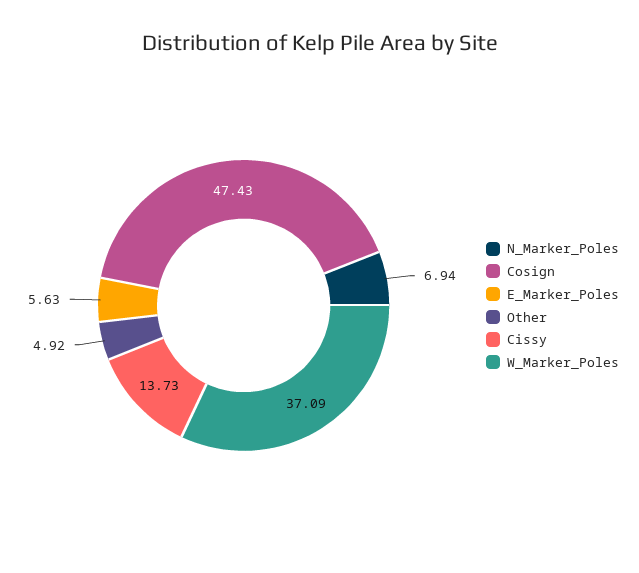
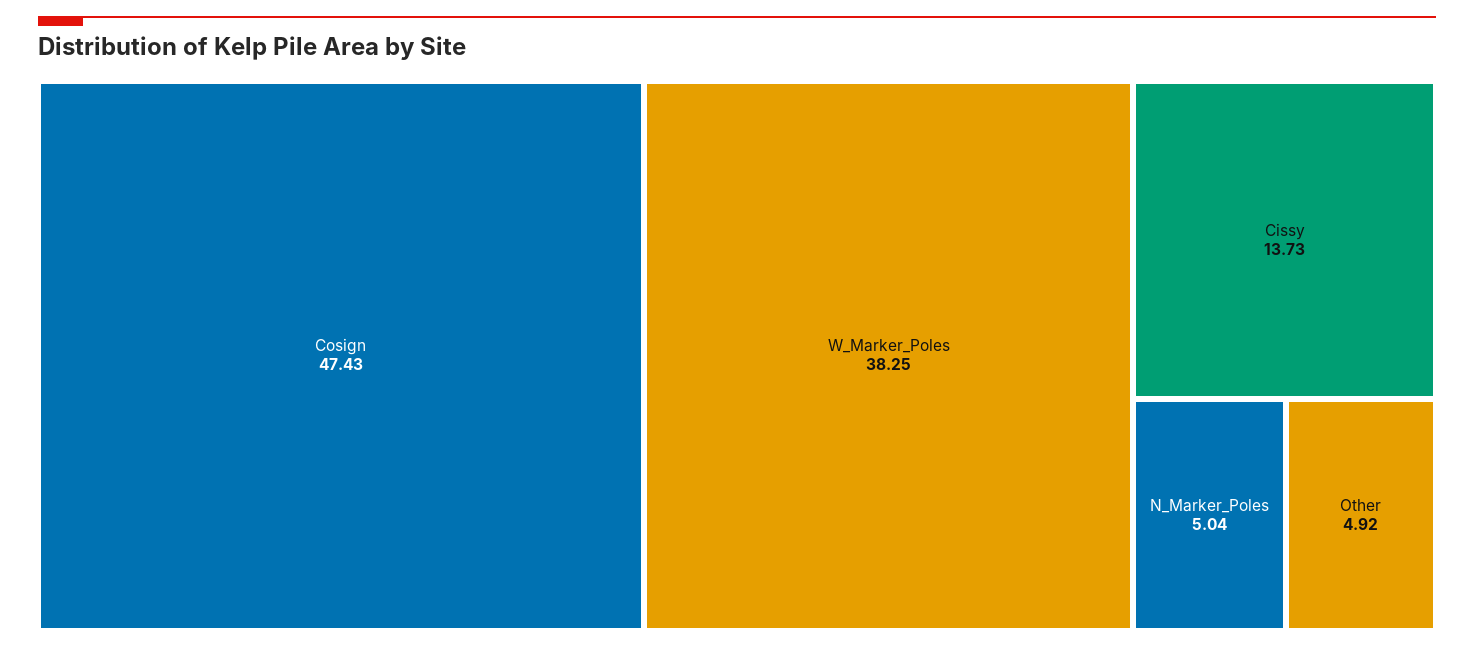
  {
-   "N_Marker_Poles": 6.94,
+   "N_Marker_Poles": 5.04,
    "Cosign": 47.43,
-   "E_Marker_Poles": 5.63,
    "Other": 4.92,
    "Cissy": 13.73,
-   "W_Marker_Poles": 37.09
+   "W_Marker_Poles": 38.25
  }

